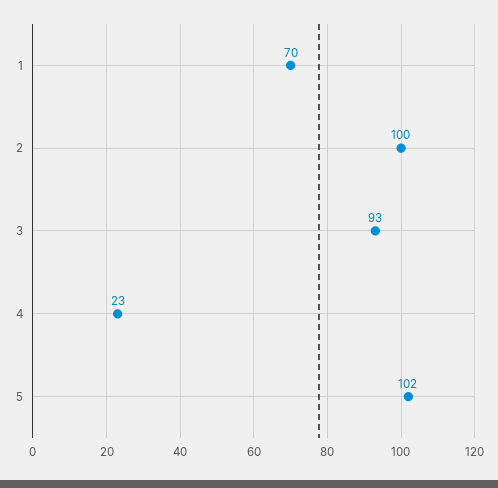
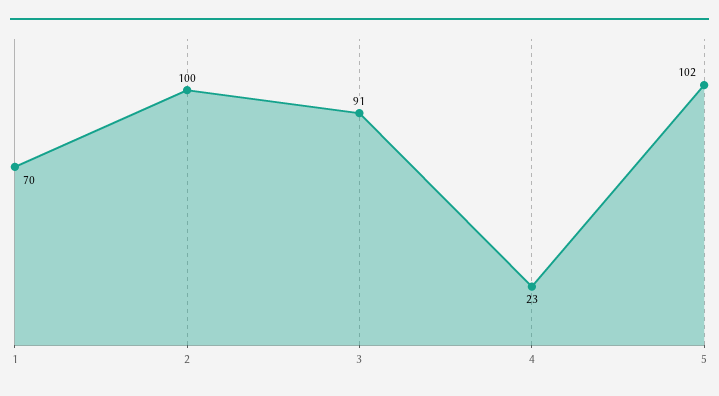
  {
    "1": 70,
    "2": 100,
-   "3": 93,
+   "3": 91,
    "4": 23,
    "5": 102
  }

